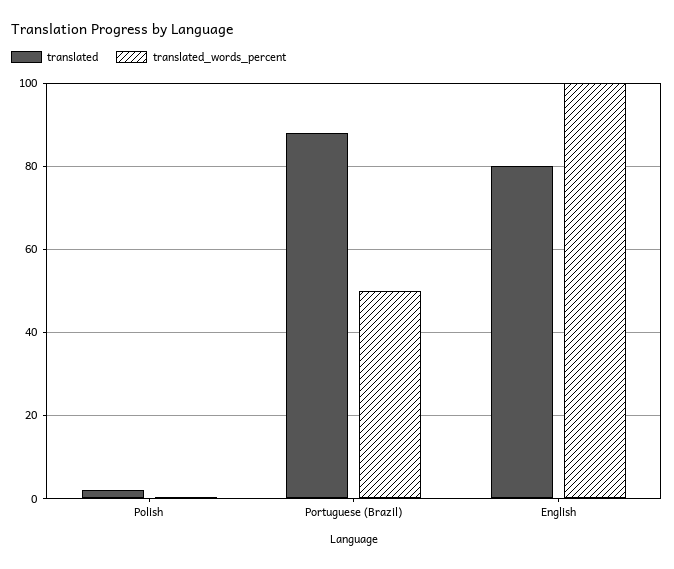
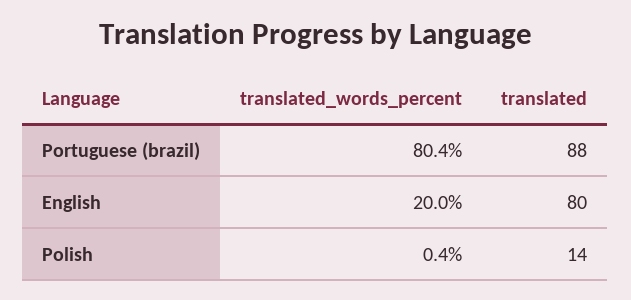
  {
    "translated": {
-     "Polish": 2,
+     "Polish": 14,
      "Portuguese (Brazil)": 88,
      "English": 80
    },
    "translated_words_percent": {
      "Polish": 0.4,
-     "Portuguese (Brazil)": 50,
+     "Portuguese (Brazil)": 80.4,
-     "English": 100
+     "English": 20
    }
  }

